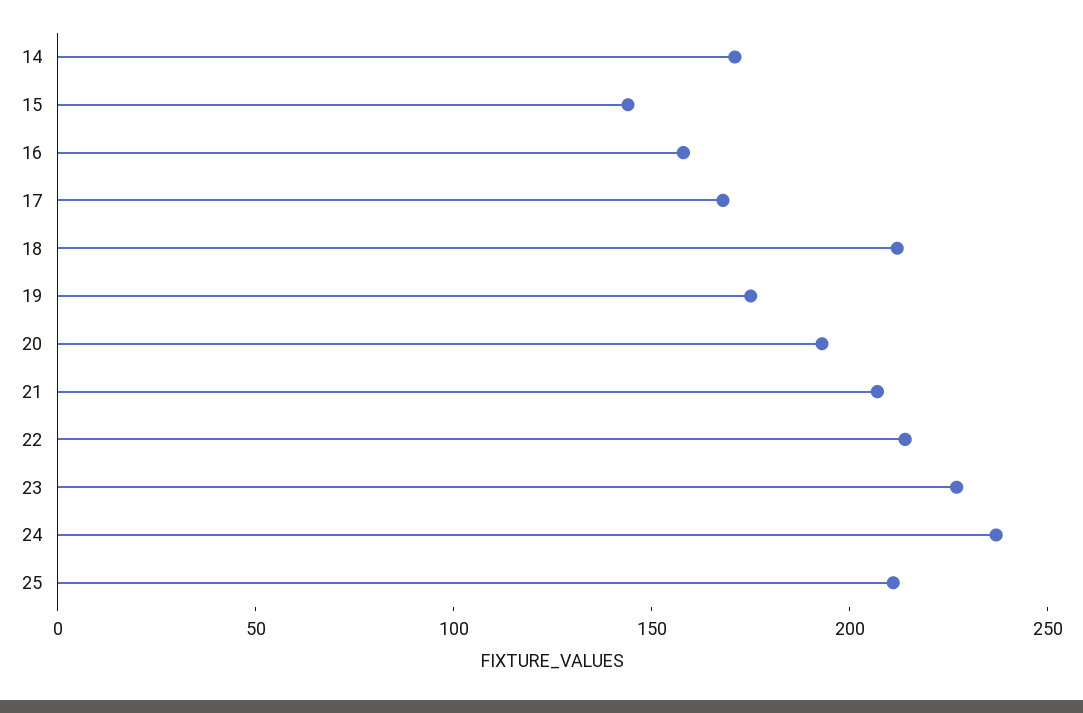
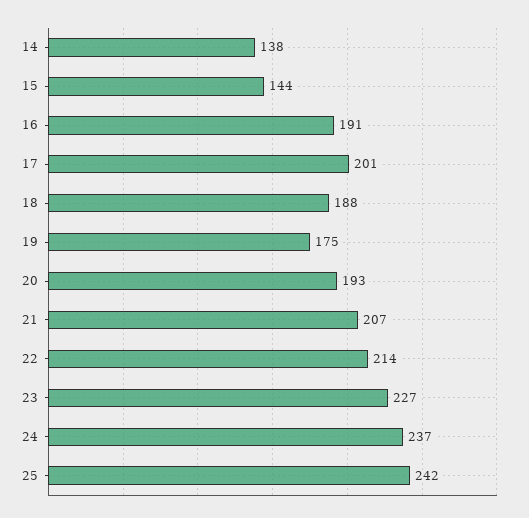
  {
-   "14": 170,
+   "14": 138,
    "15": 144,
-   "16": 160,
+   "16": 191,
-   "17": 170,
+   "17": 201,
-   "18": 210,
+   "18": 188,
    "19": 175,
    "20": 193,
    "21": 207,
    "22": 214,
    "23": 227,
    "24": 237,
-   "25": 210
+   "25": 242
  }

